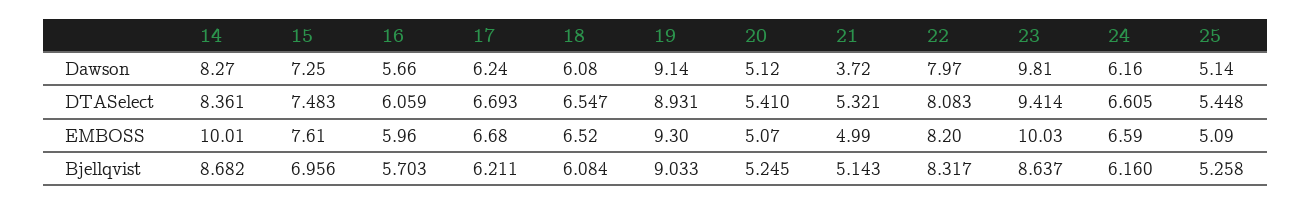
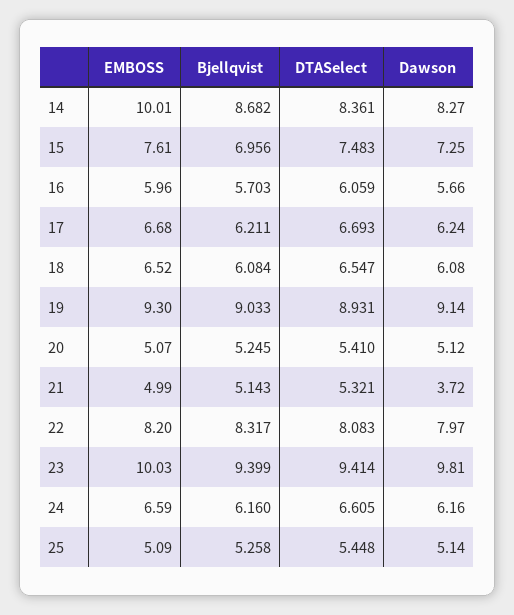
  {
    "14": {
      "Dawson": 8.27,
      "DTASelect": 8.361,
      "EMBOSS": 10.01,
      "Bjellqvist": 8.682
    },
    "15": {
      "Dawson": 7.25,
      "DTASelect": 7.483,
      "EMBOSS": 7.61,
      "Bjellqvist": 6.956
    },
    "16": {
      "Dawson": 5.66,
      "DTASelect": 6.059,
      "EMBOSS": 5.96,
      "Bjellqvist": 5.703
    },
    "17": {
      "Dawson": 6.24,
      "DTASelect": 6.693,
      "EMBOSS": 6.68,
      "Bjellqvist": 6.211
    },
    "18": {
      "Dawson": 6.08,
      "DTASelect": 6.547,
      "EMBOSS": 6.52,
      "Bjellqvist": 6.084
    },
    "19": {
      "Dawson": 9.14,
      "DTASelect": 8.931,
      "EMBOSS": 9.3,
      "Bjellqvist": 9.033
    },
    "20": {
      "Dawson": 5.12,
      "DTASelect": 5.41,
      "EMBOSS": 5.07,
      "Bjellqvist": 5.245
    },
    "21": {
      "Dawson": 3.72,
      "DTASelect": 5.321,
      "EMBOSS": 4.99,
      "Bjellqvist": 5.143
    },
    "22": {
      "Dawson": 7.97,
      "DTASelect": 8.083,
      "EMBOSS": 8.2,
      "Bjellqvist": 8.317
    },
    "23": {
      "Dawson": 9.81,
      "DTASelect": 9.414,
      "EMBOSS": 10.03,
-     "Bjellqvist": 8.637
+     "Bjellqvist": 9.399
    },
    "24": {
      "Dawson": 6.16,
      "DTASelect": 6.605,
      "EMBOSS": 6.59,
      "Bjellqvist": 6.16
    },
    "25": {
      "Dawson": 5.14,
      "DTASelect": 5.448,
      "EMBOSS": 5.09,
      "Bjellqvist": 5.258
    }
  }

